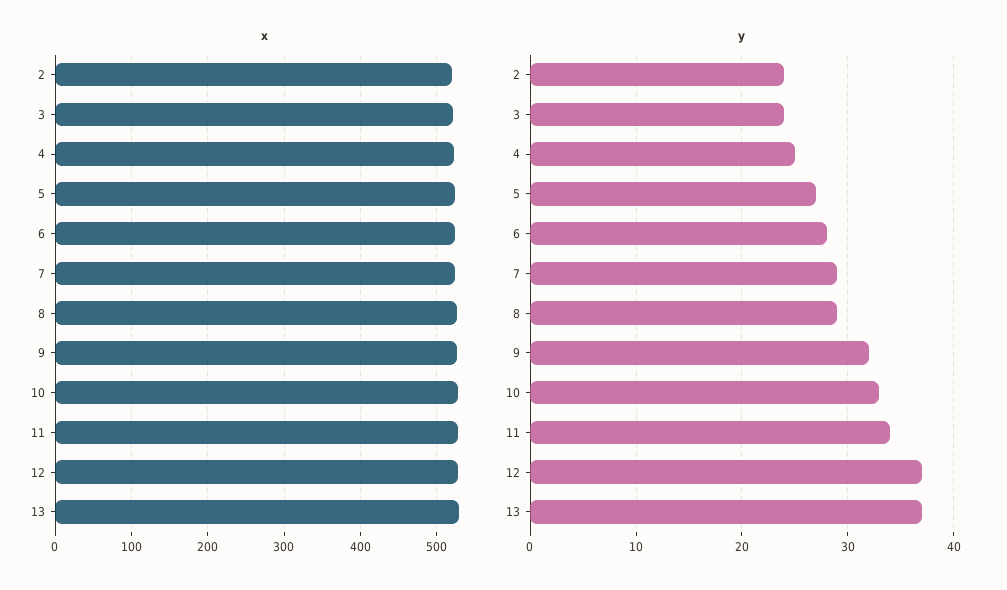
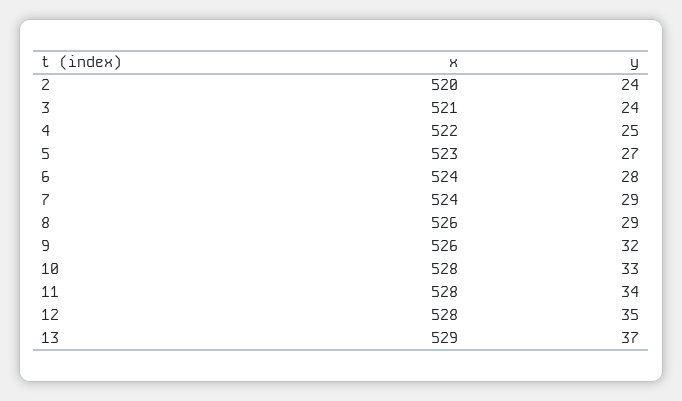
  {
    "x": {
      "2": 520,
      "3": 521,
      "4": 522,
      "5": 523,
      "6": 524,
      "7": 524,
      "8": 526,
      "9": 526,
      "10": 528,
      "11": 528,
      "12": 528,
      "13": 529
    },
    "y": {
      "2": 24,
      "3": 24,
      "4": 25,
      "5": 27,
      "6": 28,
      "7": 29,
      "8": 29,
      "9": 32,
      "10": 33,
      "11": 34,
-     "12": 37,
+     "12": 35,
      "13": 37
    }
  }

